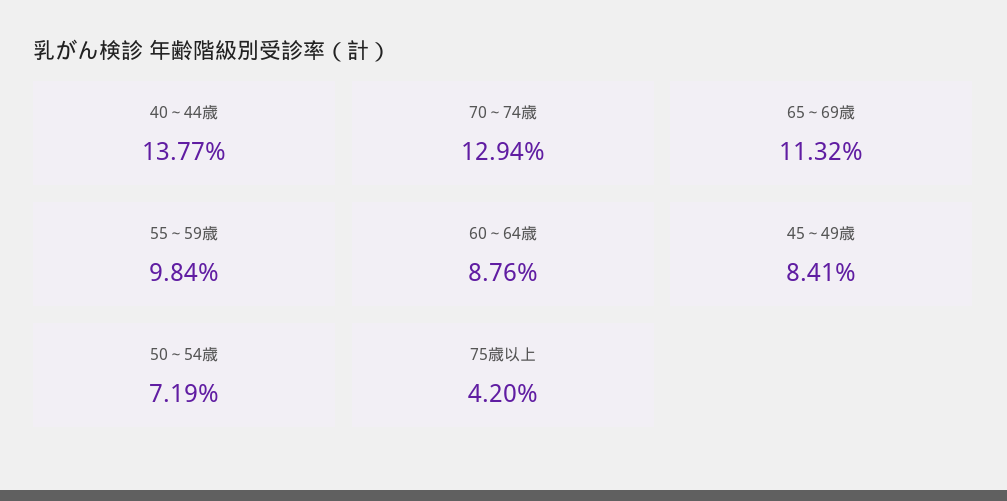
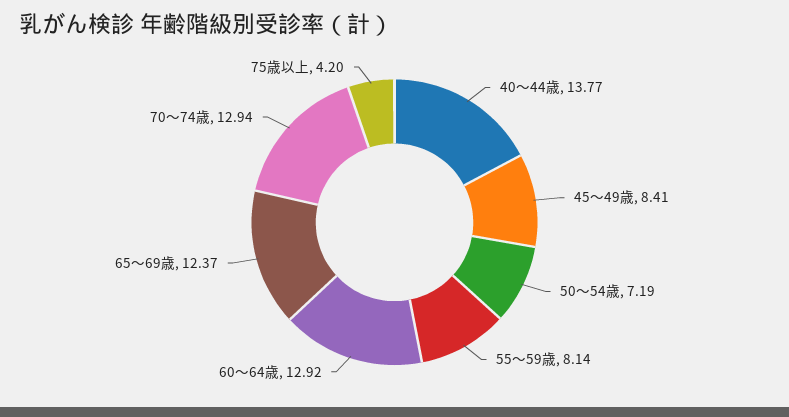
  {
    "40～44歳": 13.77,
    "70～74歳": 12.94,
-   "65～69歳": 11.32,
+   "65～69歳": 12.37,
-   "55～59歳": 9.84,
+   "55～59歳": 8.14,
-   "60～64歳": 8.76,
+   "60～64歳": 12.92,
    "45～49歳": 8.41,
    "50～54歳": 7.19,
    "75歳以上": 4.2
  }

